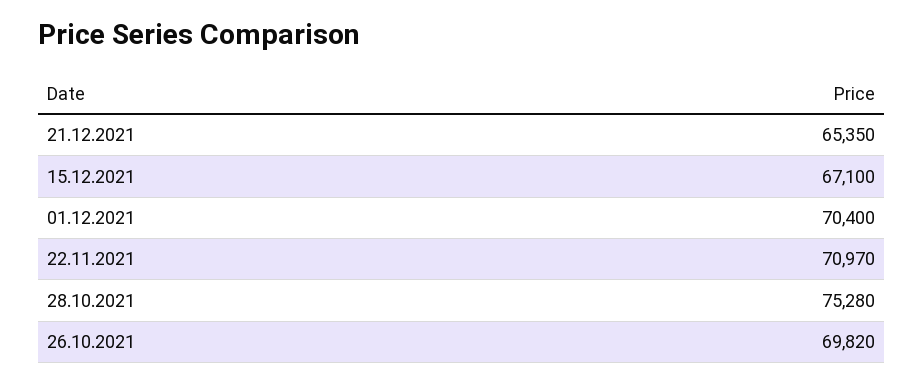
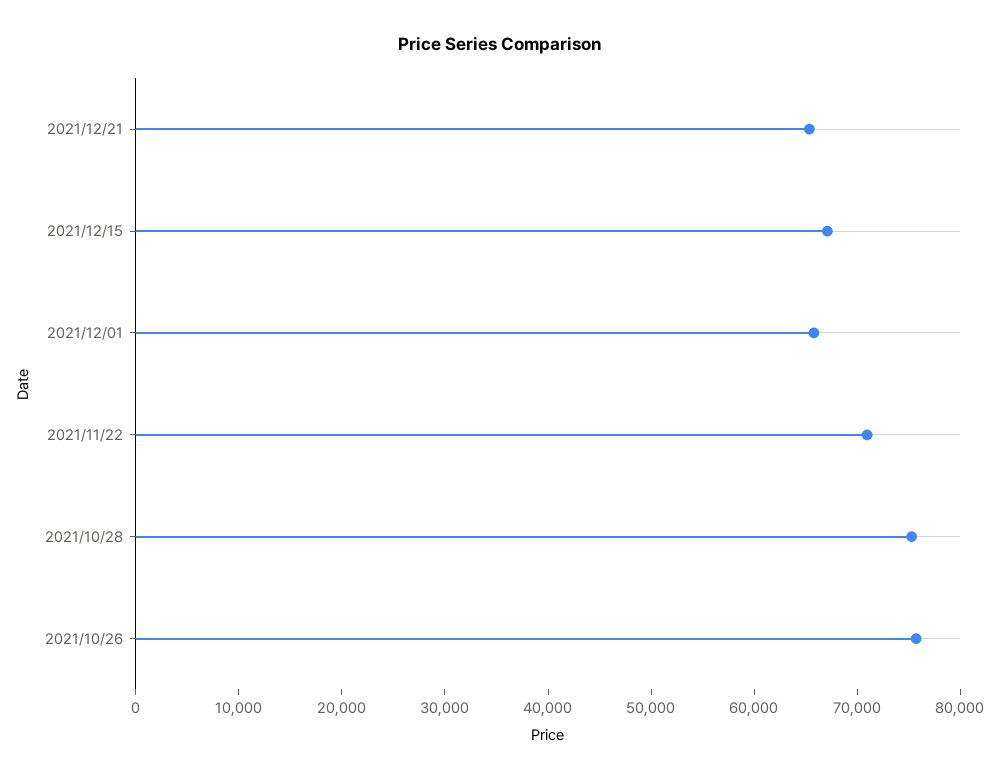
  {
    "21.12.2021": 65350,
    "15.12.2021": 67100,
-   "01.12.2021": 70400,
+   "01.12.2021": 66000,
    "22.11.2021": 70970,
    "28.10.2021": 75280,
-   "26.10.2021": 69820
+   "26.10.2021": 76000
  }

